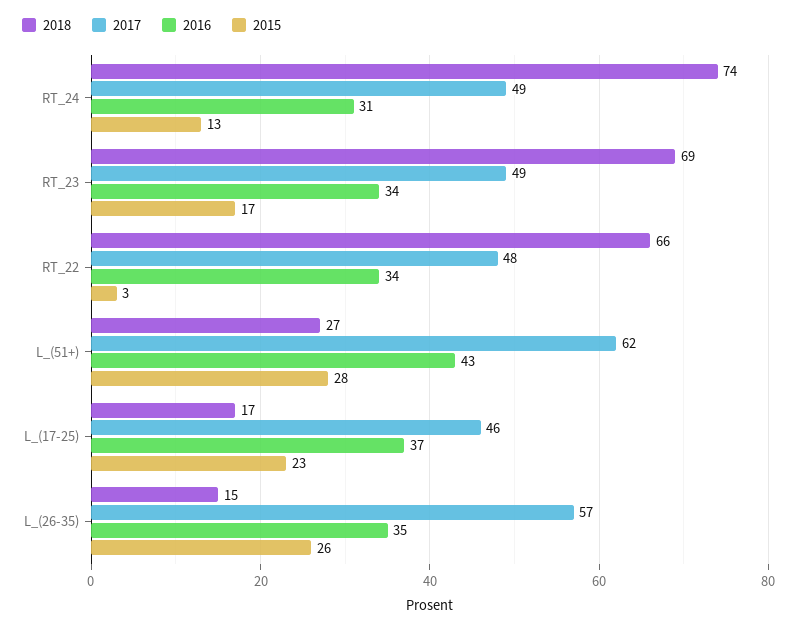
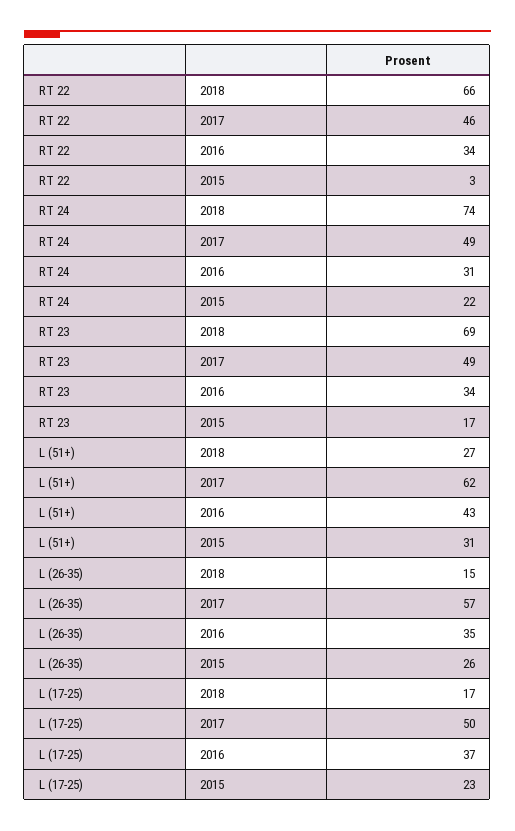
  {
    "2018": {
      "RT_24": 74,
      "RT_23": 69,
      "RT_22": 66,
      "L_(51+)": 27,
      "L_(17-25)": 17,
      "L_(26-35)": 15
    },
    "2017": {
      "RT_24": 49,
      "RT_23": 49,
-     "RT_22": 48,
+     "RT_22": 46,
      "L_(51+)": 62,
-     "L_(17-25)": 46,
+     "L_(17-25)": 50,
      "L_(26-35)": 57
    },
    "2016": {
      "RT_24": 31,
      "RT_23": 34,
      "RT_22": 34,
      "L_(51+)": 43,
      "L_(17-25)": 37,
      "L_(26-35)": 35
    },
    "2015": {
-     "RT_24": 13,
+     "RT_24": 22,
      "RT_23": 17,
      "RT_22": 3,
-     "L_(51+)": 28,
+     "L_(51+)": 31,
      "L_(17-25)": 23,
      "L_(26-35)": 26
    }
  }

